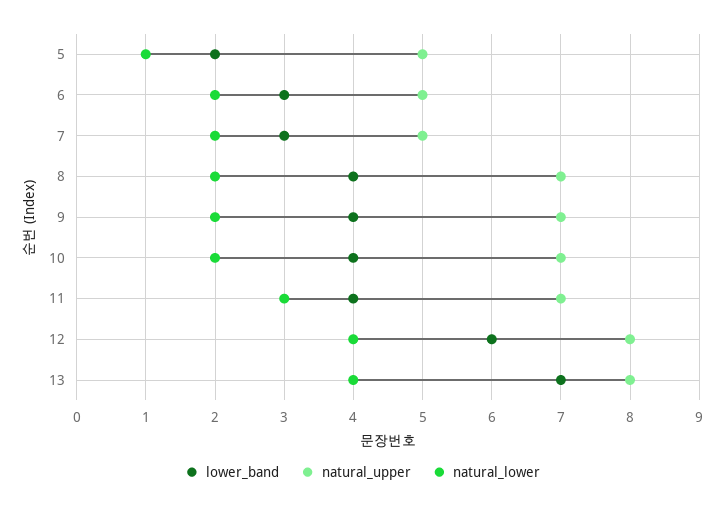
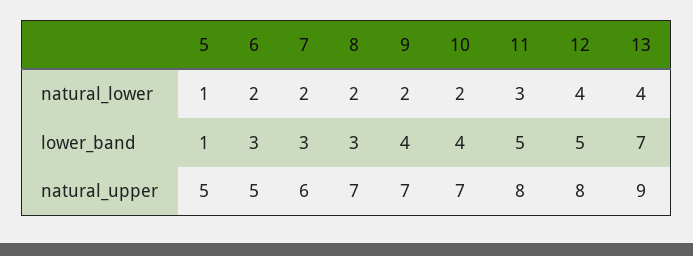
  {
    "lower_band": {
-     "5": 2,
+     "5": 1,
      "6": 3,
      "7": 3,
-     "8": 4,
+     "8": 3,
      "9": 4,
      "10": 4,
-     "11": 4,
+     "11": 5,
-     "12": 6,
+     "12": 5,
      "13": 7
    },
    "natural_upper": {
      "5": 5,
      "6": 5,
-     "7": 5,
+     "7": 6,
      "8": 7,
      "9": 7,
      "10": 7,
-     "11": 7,
+     "11": 8,
      "12": 8,
-     "13": 8
+     "13": 9
    },
    "natural_lower": {
      "5": 1,
      "6": 2,
      "7": 2,
      "8": 2,
      "9": 2,
      "10": 2,
      "11": 3,
      "12": 4,
      "13": 4
    }
  }

